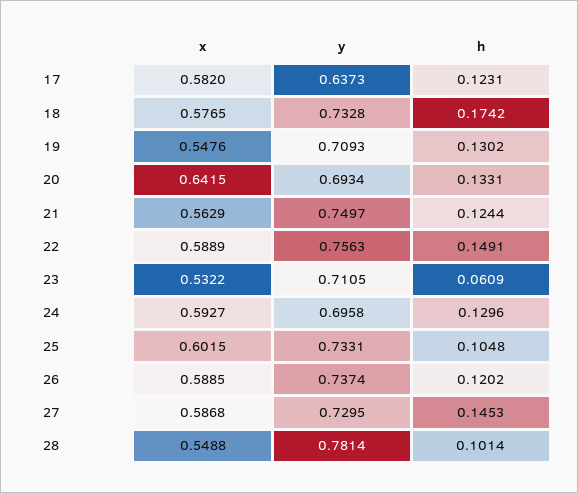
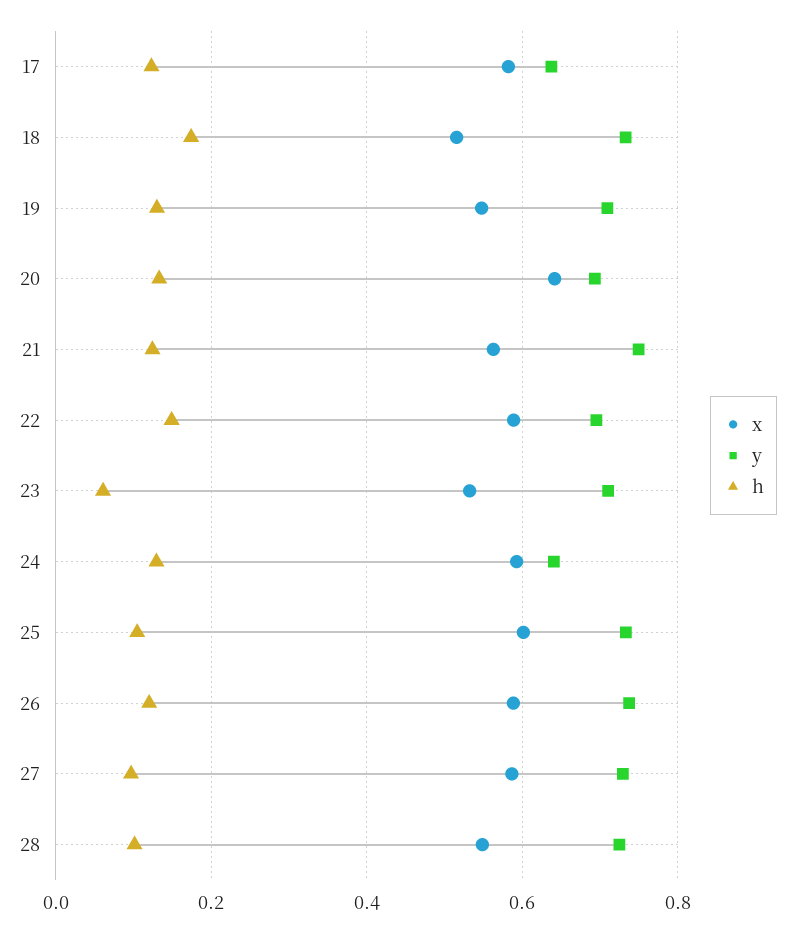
  {
    "x": {
      "17": 0.582,
-     "18": 0.5765,
+     "18": 0.52,
      "19": 0.5476,
      "20": 0.6415,
      "21": 0.5629,
      "22": 0.5889,
      "23": 0.5322,
      "24": 0.5927,
      "25": 0.6015,
      "26": 0.5885,
      "27": 0.5868,
      "28": 0.5488
    },
    "y": {
      "17": 0.6373,
      "18": 0.7328,
      "19": 0.7093,
      "20": 0.6934,
      "21": 0.7497,
-     "22": 0.7563,
+     "22": 0.7,
      "23": 0.7105,
-     "24": 0.6958,
+     "24": 0.64,
      "25": 0.7331,
      "26": 0.7374,
      "27": 0.7295,
-     "28": 0.7814
+     "28": 0.72
    },
    "h": {
      "17": 0.1231,
      "18": 0.1742,
      "19": 0.1302,
      "20": 0.1331,
      "21": 0.1244,
      "22": 0.1491,
      "23": 0.0609,
      "24": 0.1296,
      "25": 0.1048,
      "26": 0.1202,
-     "27": 0.1453,
+     "27": 0.1,
      "28": 0.1014
    }
  }

